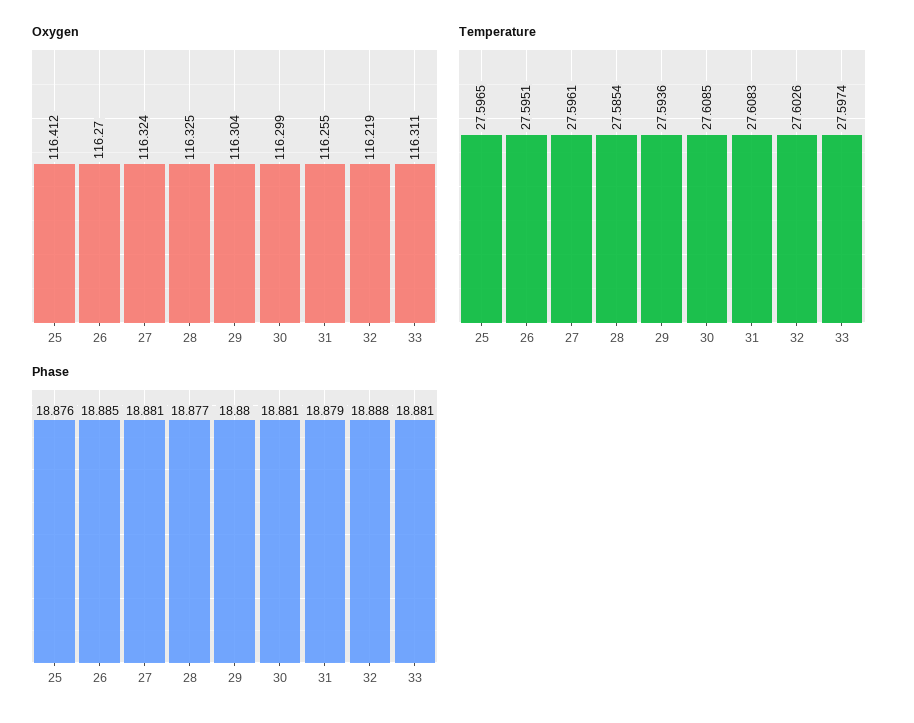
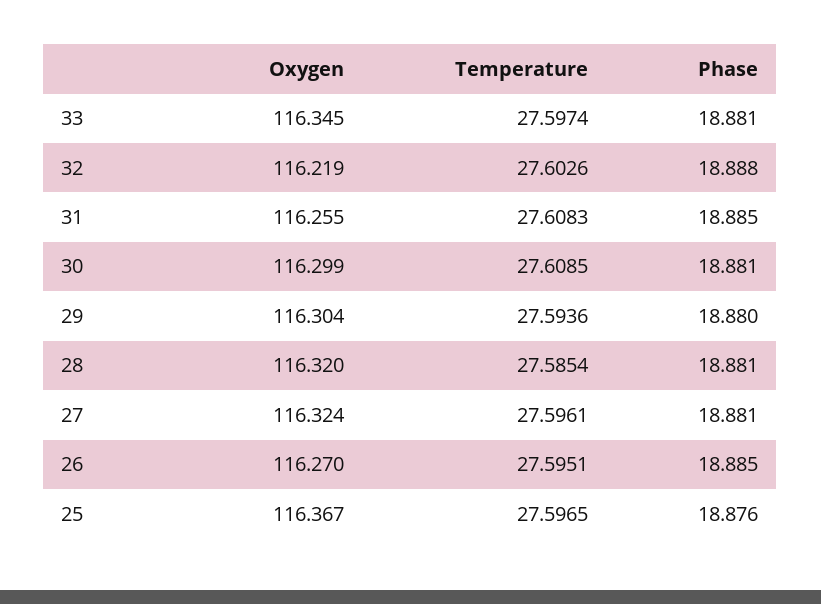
  {
    "Oxygen": {
-     "25": 116.412,
+     "25": 116.367,
      "26": 116.27,
      "27": 116.324,
-     "28": 116.325,
+     "28": 116.32,
      "29": 116.304,
      "30": 116.299,
      "31": 116.255,
      "32": 116.219,
-     "33": 116.311
+     "33": 116.345
    },
    "Temperature": {
      "25": 27.5965,
      "26": 27.5951,
      "27": 27.5961,
      "28": 27.5854,
      "29": 27.5936,
      "30": 27.6085,
      "31": 27.6083,
      "32": 27.6026,
      "33": 27.5974
    },
    "Phase": {
      "25": 18.876,
      "26": 18.885,
      "27": 18.881,
-     "28": 18.877,
+     "28": 18.881,
      "29": 18.88,
      "30": 18.881,
-     "31": 18.879,
+     "31": 18.885,
      "32": 18.888,
      "33": 18.881
    }
  }

